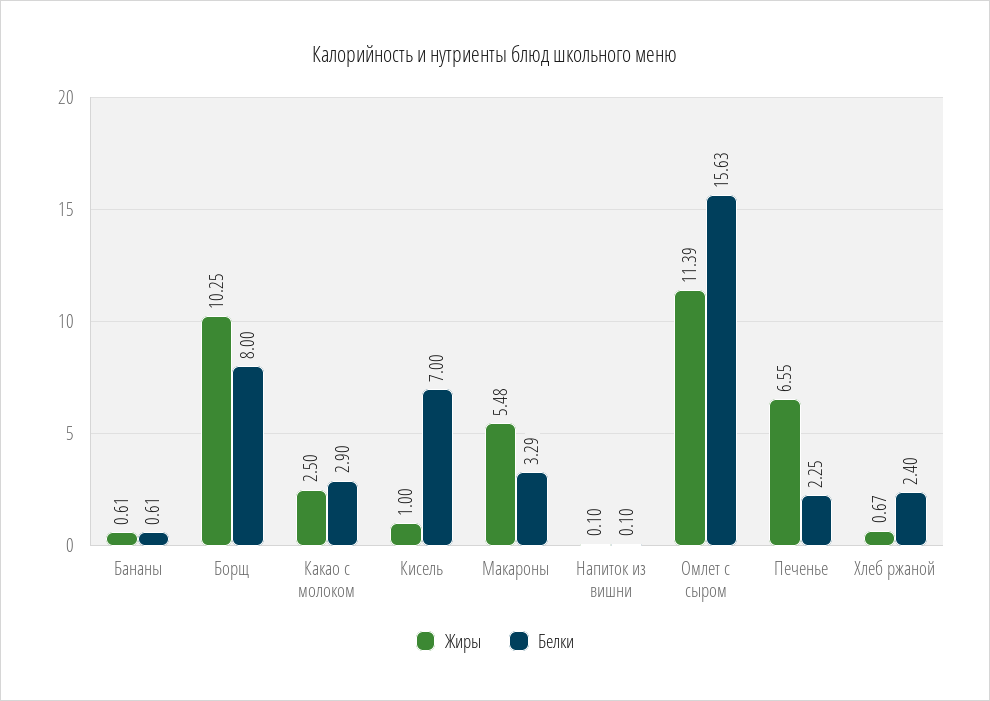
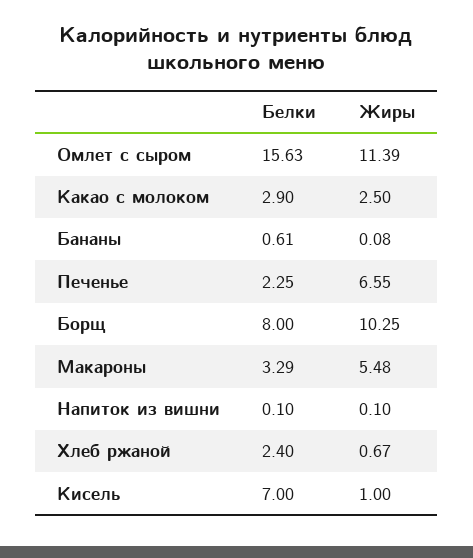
  {
    "Жиры": {
-     "Бананы": 0.61,
+     "Бананы": 0.08,
      "Борщ": 10.25,
      "Какао с молоком": 2.5,
      "Кисель": 1,
      "Макароны": 5.48,
      "Напиток из вишни": 0.1,
      "Омлет с сыром": 11.39,
      "Печенье": 6.55,
      "Хлеб ржаной": 0.67
    },
    "Белки": {
      "Бананы": 0.61,
      "Борщ": 8,
      "Какао с молоком": 2.9,
      "Кисель": 7,
      "Макароны": 3.29,
      "Напиток из вишни": 0.1,
      "Омлет с сыром": 15.63,
      "Печенье": 2.25,
      "Хлеб ржаной": 2.4
    }
  }

